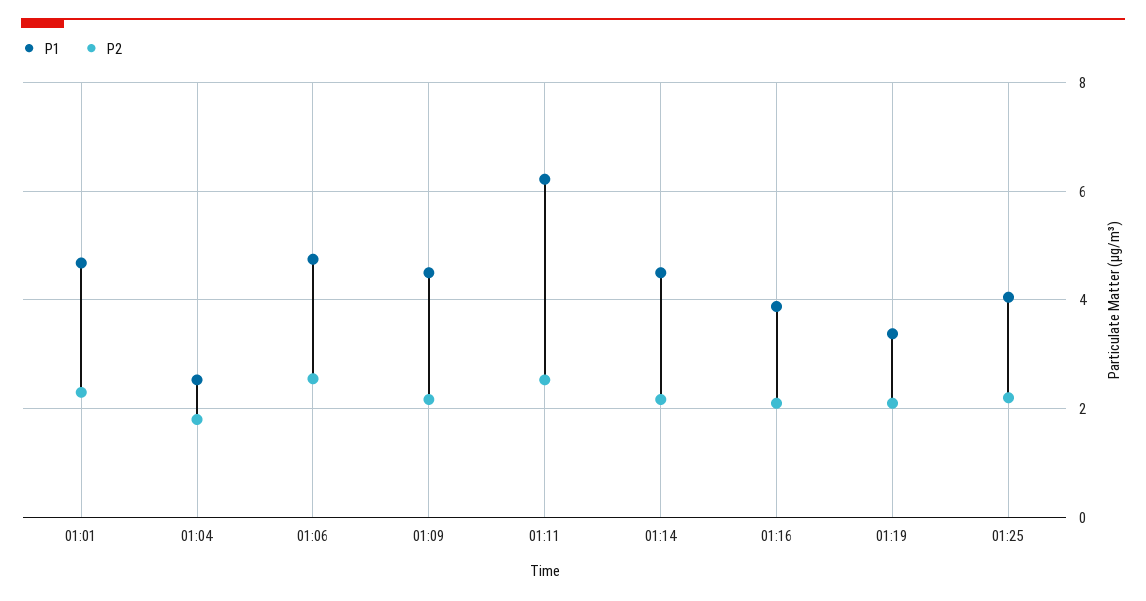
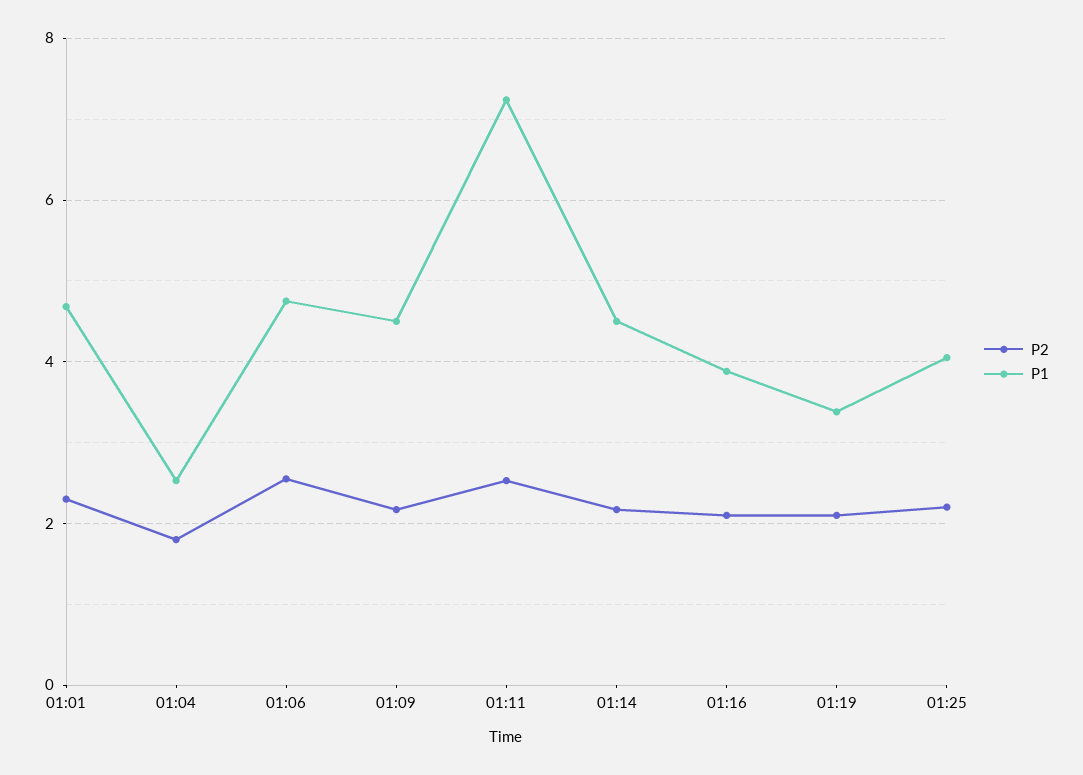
  {
    "P1": {
      "01:01": 4.6,
      "01:04": 2.6,
      "01:06": 4.8,
      "01:09": 4.6,
-     "01:11": 6.2,
+     "01:11": 7.2,
      "01:14": 4.6,
      "01:16": 3.8,
      "01:19": 3.4,
      "01:25": 4
    },
    "P2": {
      "01:01": 2.4,
      "01:04": 1.8,
      "01:06": 2.6,
      "01:09": 2.2,
      "01:11": 2.6,
      "01:14": 2.2,
      "01:16": 2.2,
      "01:19": 2.2,
      "01:25": 2.2
    }
  }

